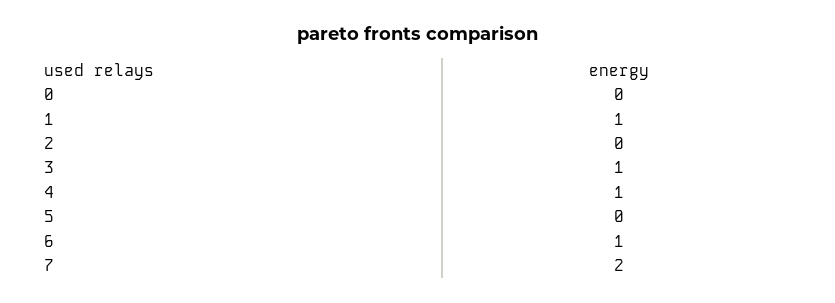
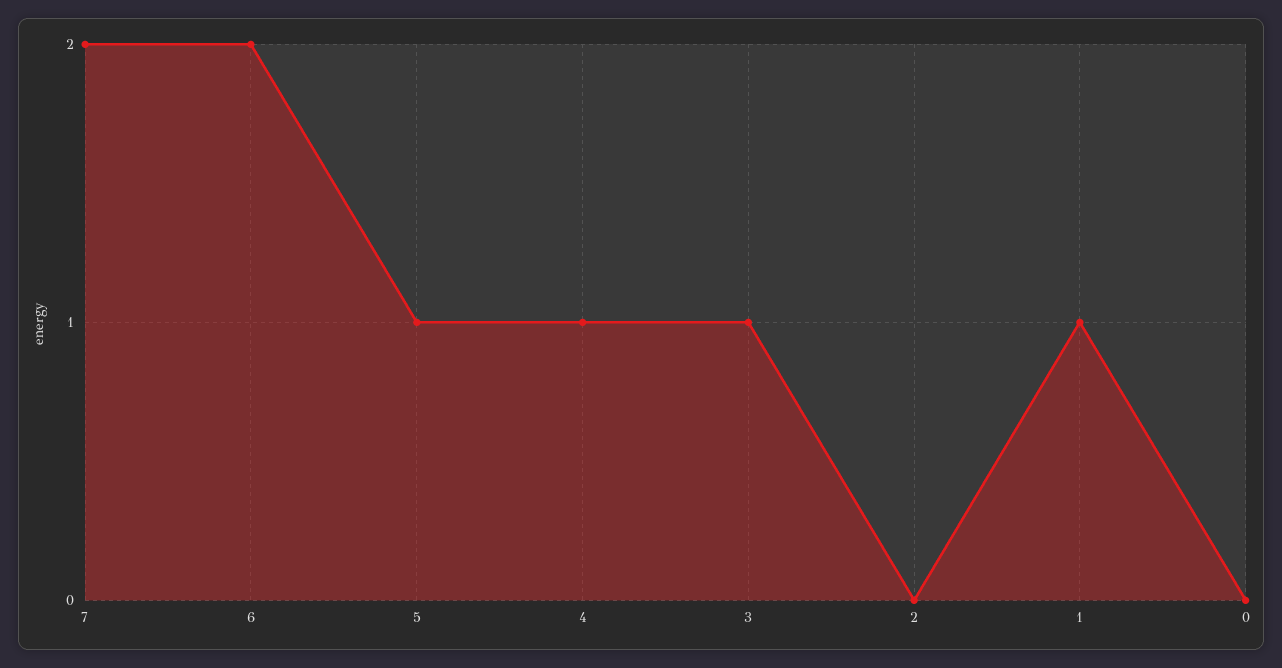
  {
    "0": 0,
    "1": 1,
    "2": 0,
    "3": 1,
    "4": 1,
-   "5": 0,
+   "5": 1,
-   "6": 1,
+   "6": 2,
    "7": 2
  }

